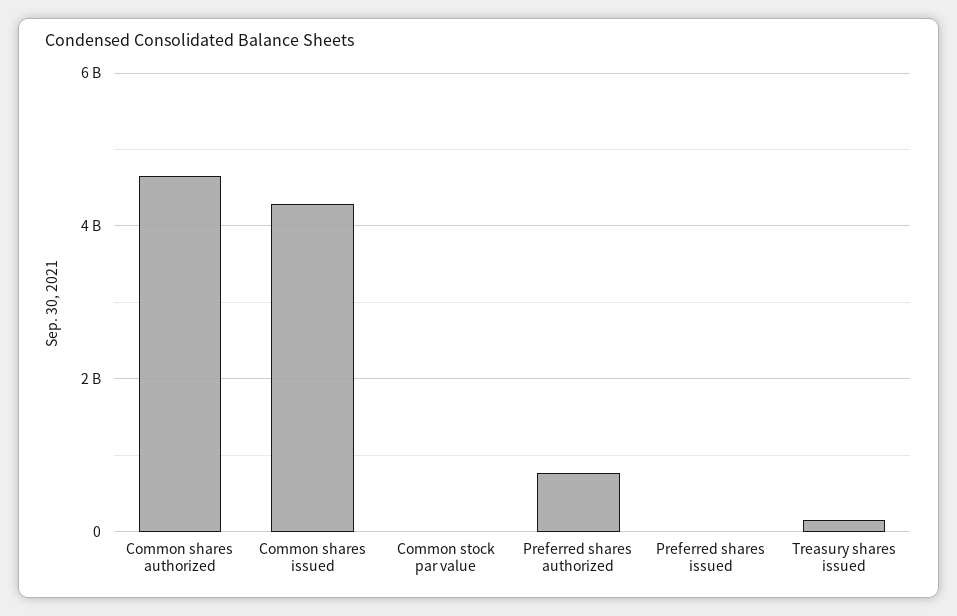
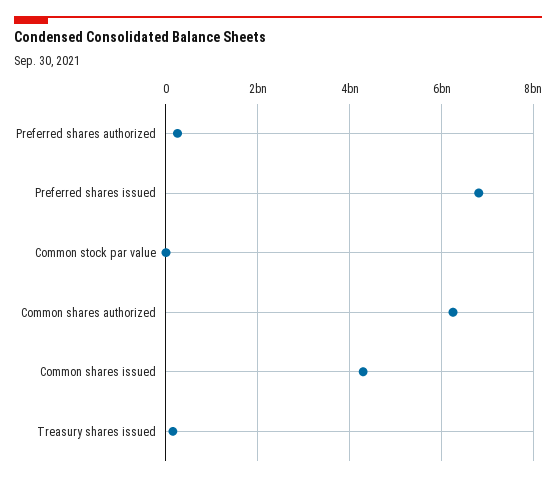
  {
-   "Common shares authorized": 4600000000,
+   "Common shares authorized": 6200000000,
    "Common shares issued": 4200000000,
    "Common stock par value": 0,
-   "Preferred shares authorized": 800000000,
+   "Preferred shares authorized": 200000000,
-   "Preferred shares issued": 0,
+   "Preferred shares issued": 6800000000,
    "Treasury shares issued": 200000000
  }

